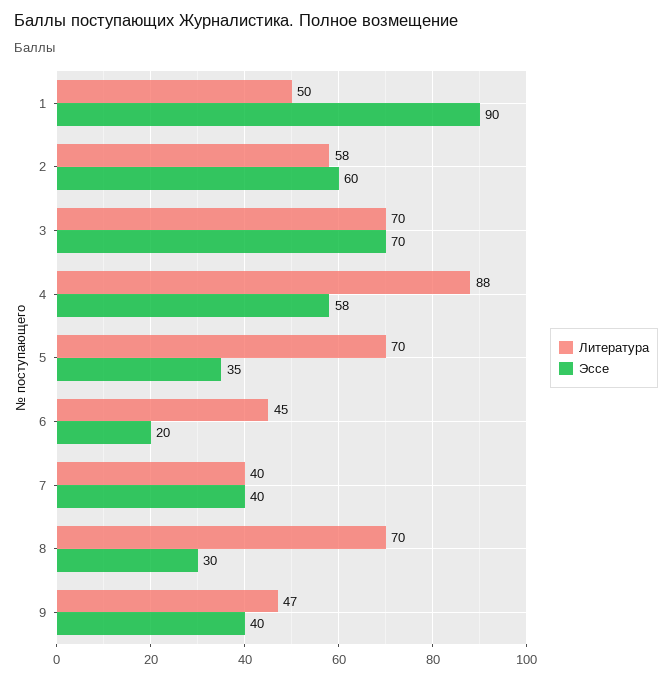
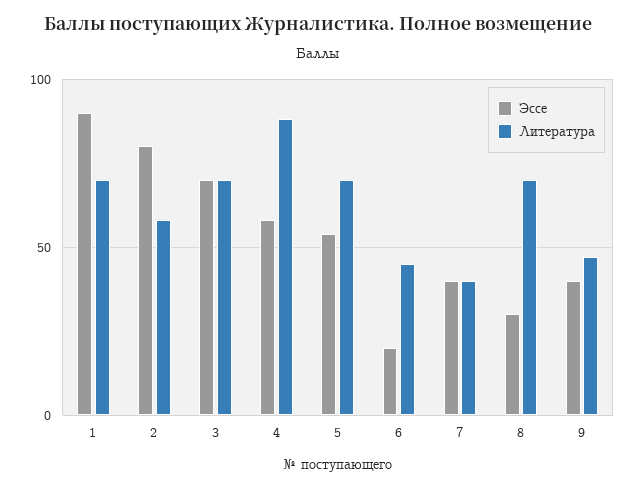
  {
    "Литература": {
-     "1": 50,
+     "1": 70,
      "2": 58,
      "3": 70,
      "4": 88,
      "5": 70,
      "6": 45,
      "7": 40,
      "8": 70,
      "9": 47
    },
    "Эссе": {
      "1": 90,
-     "2": 60,
+     "2": 80,
      "3": 70,
      "4": 58,
-     "5": 35,
+     "5": 55,
      "6": 20,
      "7": 40,
      "8": 30,
      "9": 40
    }
  }

